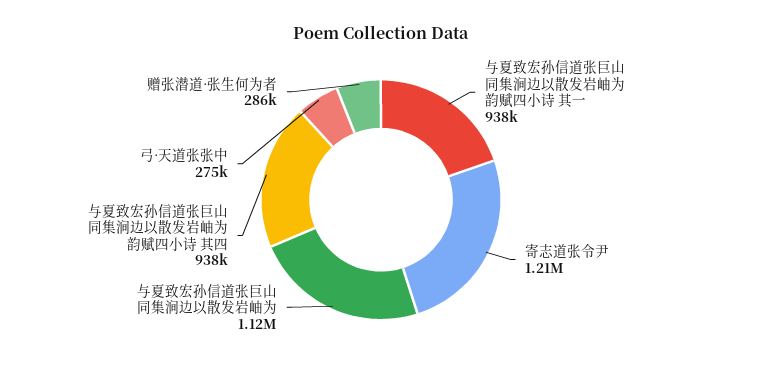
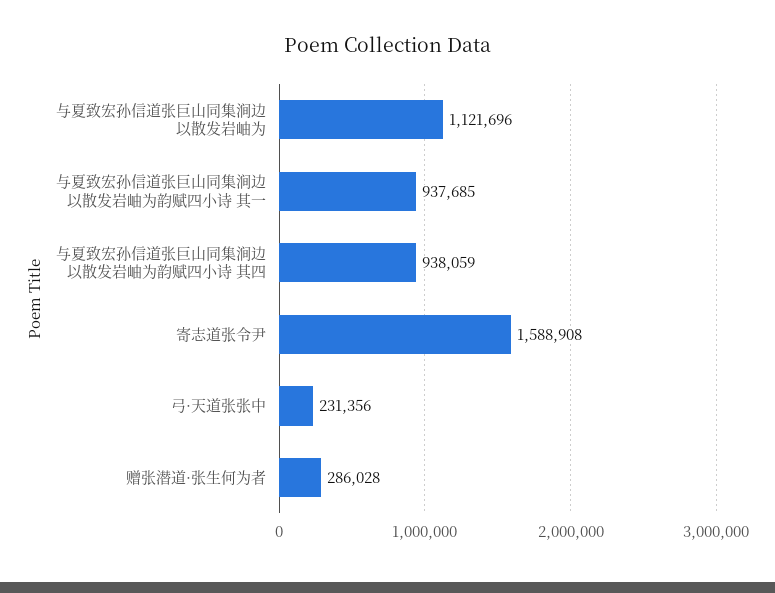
  {
    "与夏致宏孙信道张巨山同集涧边以散发岩岫为韵赋四小诗 其一": 937685,
-   "寄志道张令尹": 1210000,
+   "寄志道张令尹": 1588908,
    "与夏致宏孙信道张巨山同集涧边以散发岩岫为": 1121696,
    "与夏致宏孙信道张巨山同集涧边以散发岩岫为韵赋四小诗 其四": 938059,
-   "弓·天道张张中": 275000,
+   "弓·天道张张中": 231356,
    "赠张潜道·张生何为者": 286028
  }

